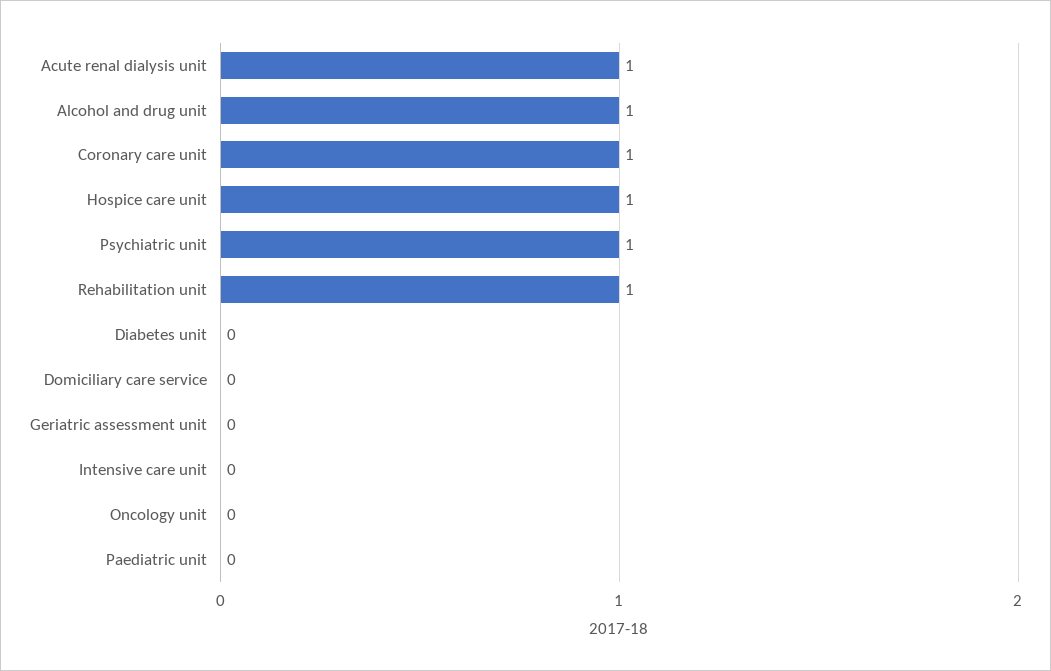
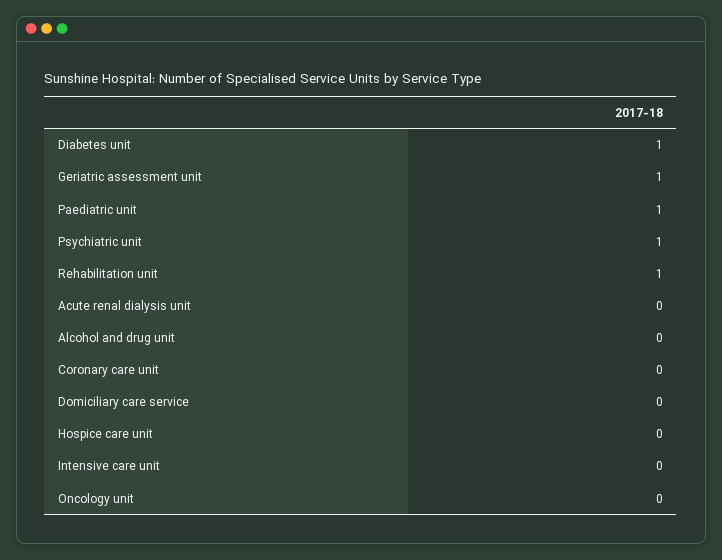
  {
-   "Acute renal dialysis unit": 1,
+   "Acute renal dialysis unit": 0,
-   "Alcohol and drug unit": 1,
+   "Alcohol and drug unit": 0,
-   "Coronary care unit": 1,
+   "Coronary care unit": 0,
-   "Hospice care unit": 1,
+   "Hospice care unit": 0,
    "Psychiatric unit": 1,
    "Rehabilitation unit": 1,
-   "Diabetes unit": 0,
+   "Diabetes unit": 1,
    "Domiciliary care service": 0,
-   "Geriatric assessment unit": 0,
+   "Geriatric assessment unit": 1,
    "Intensive care unit": 0,
    "Oncology unit": 0,
-   "Paediatric unit": 0
+   "Paediatric unit": 1
  }

